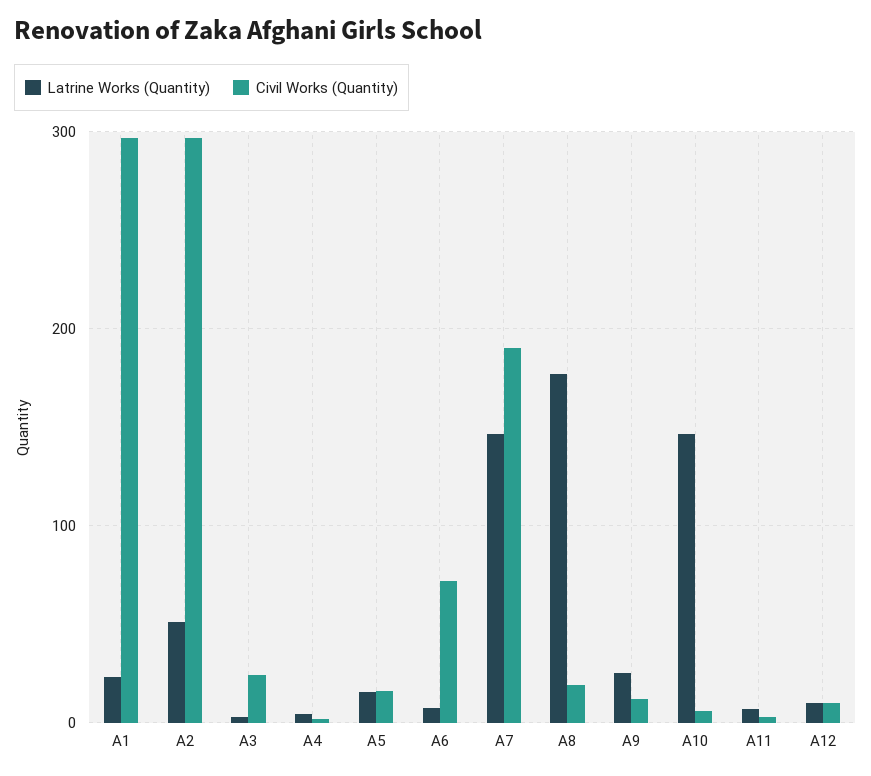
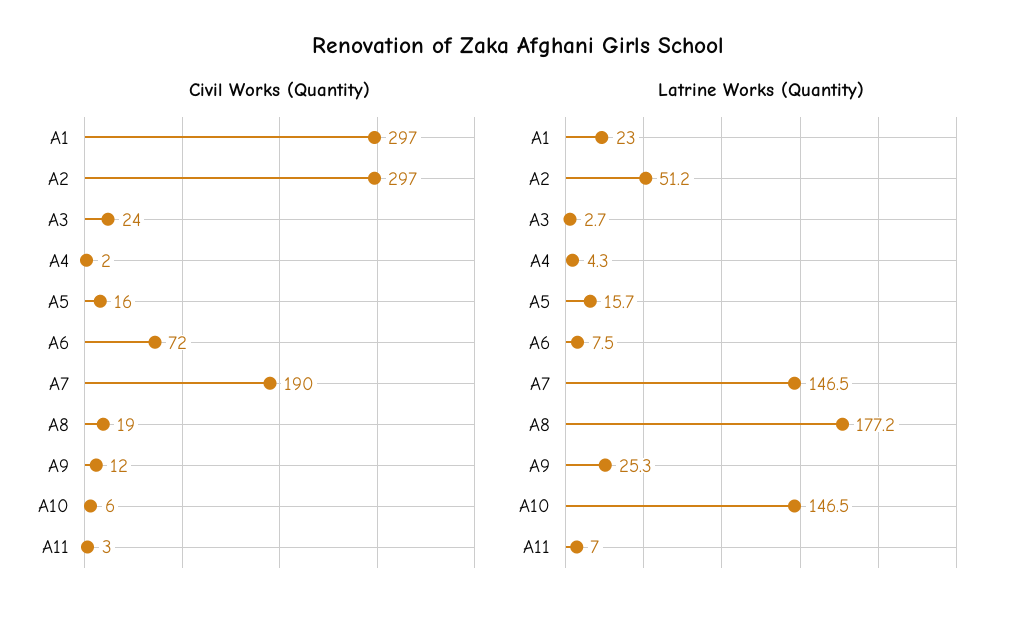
  {
    "Latrine Works (Quantity)": {
      "A1": 23,
      "A2": 51.2,
      "A3": 2.7,
      "A4": 4.3,
      "A5": 15.7,
      "A6": 7.5,
      "A7": 146.5,
      "A8": 177.2,
      "A9": 25.3,
      "A10": 146.5,
-     "A11": 7,
+     "A11": 7
-     "A12": 10
    },
    "Civil Works (Quantity)": {
      "A1": 297,
      "A2": 297,
      "A3": 24,
      "A4": 2,
      "A5": 16,
      "A6": 72,
      "A7": 190,
      "A8": 19,
      "A9": 12,
      "A10": 6,
-     "A11": 3,
+     "A11": 3
-     "A12": 10
    }
  }

